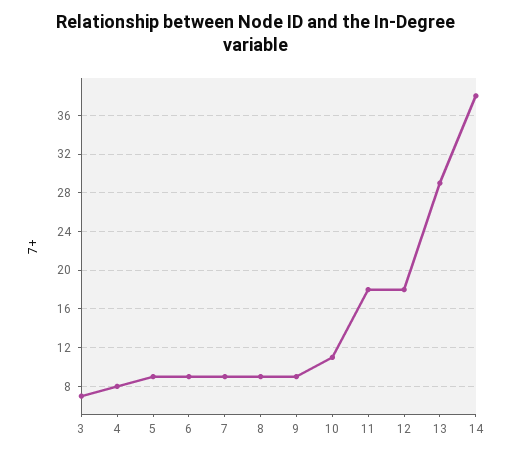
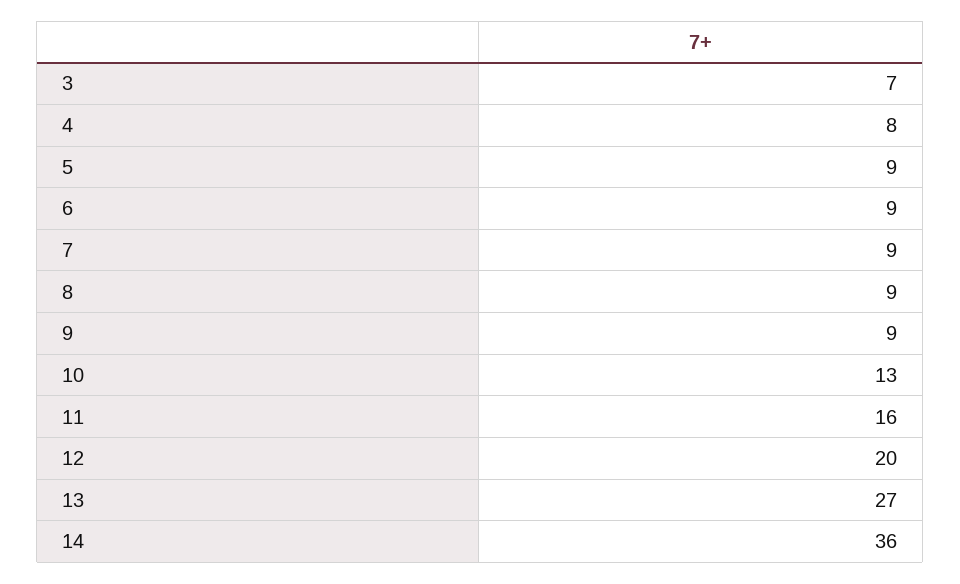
  {
    "3": 7,
    "4": 8,
    "5": 9,
    "6": 9,
    "7": 9,
    "8": 9,
    "9": 9,
-   "10": 11,
+   "10": 13,
-   "11": 18,
+   "11": 16,
-   "12": 18,
+   "12": 20,
-   "13": 29,
+   "13": 27,
-   "14": 38
+   "14": 36
  }

